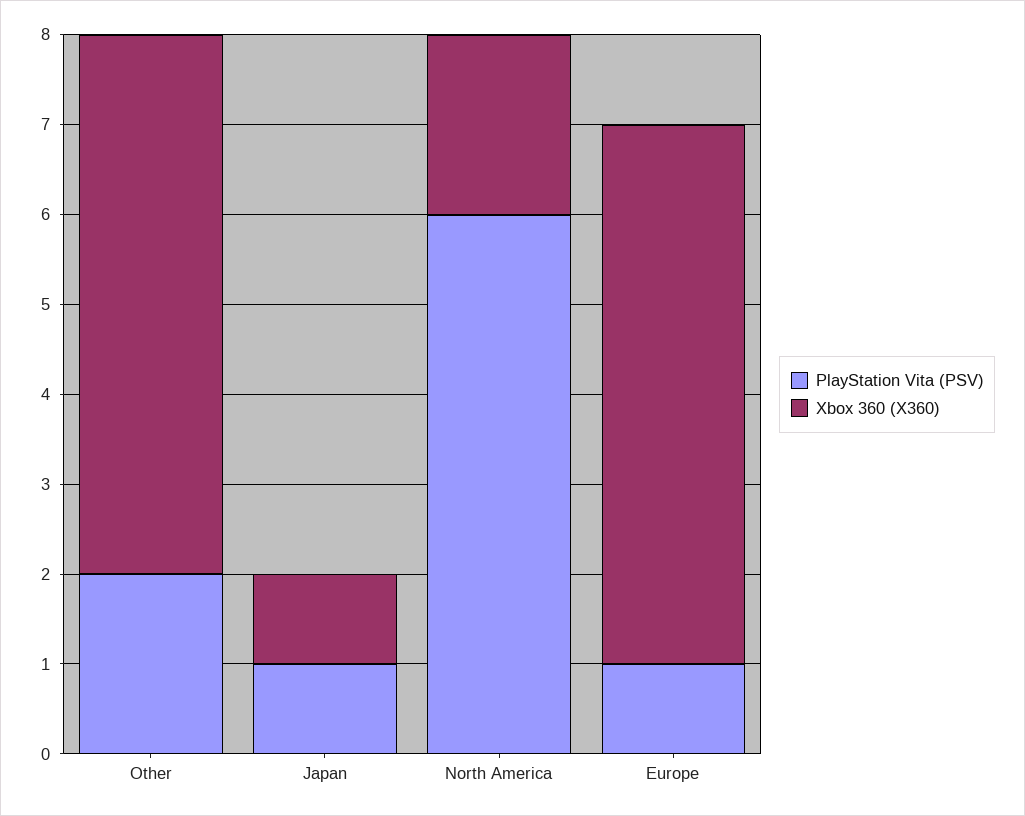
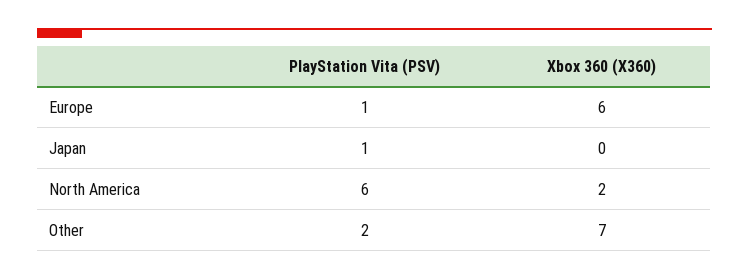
  {
    "PlayStation Vita (PSV)": {
      "Other": 2,
      "Japan": 1,
      "North America": 6,
      "Europe": 1
    },
    "Xbox 360 (X360)": {
-     "Other": 6,
+     "Other": 7,
-     "Japan": 1,
+     "Japan": 0,
      "North America": 2,
      "Europe": 6
    }
  }

